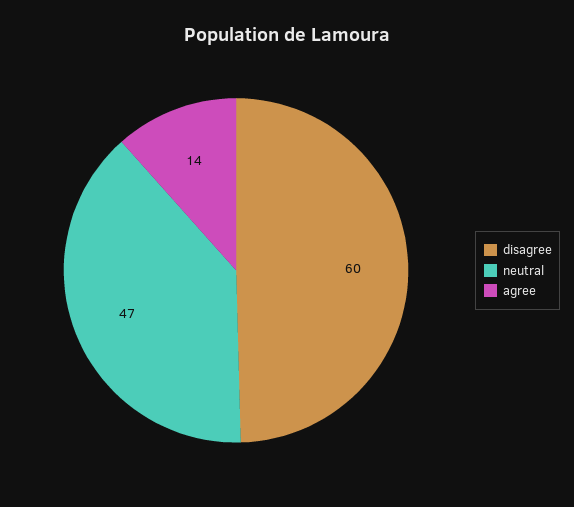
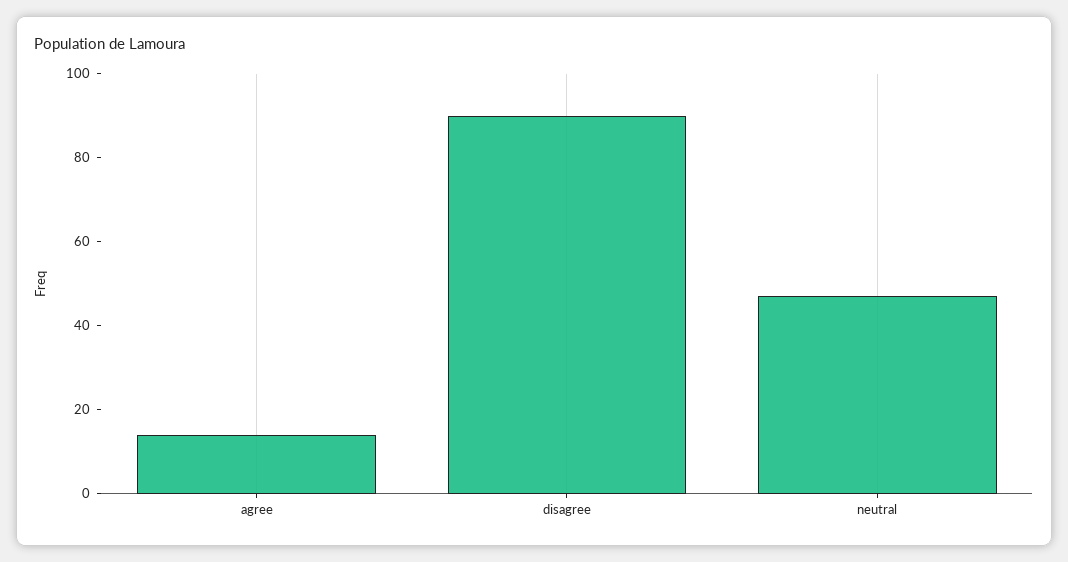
  {
-   "disagree": 60,
+   "disagree": 90,
    "neutral": 47,
    "agree": 14
  }

